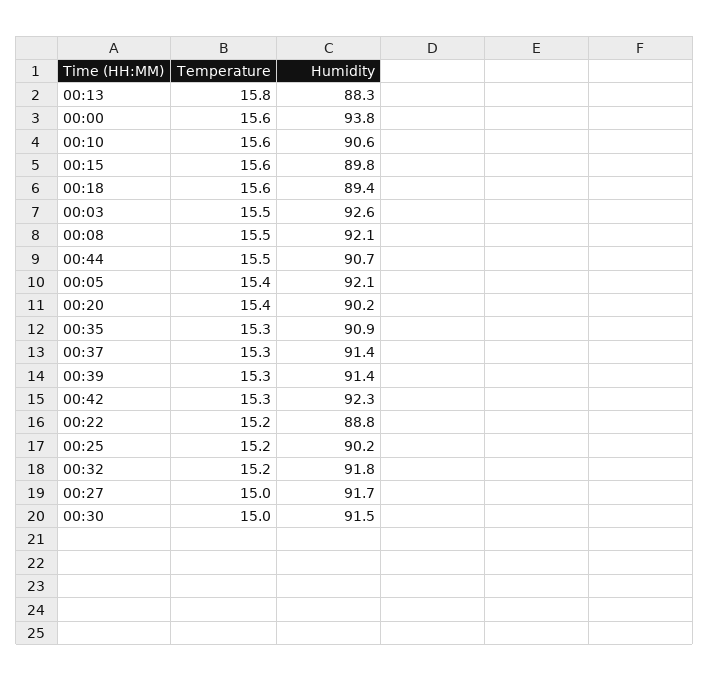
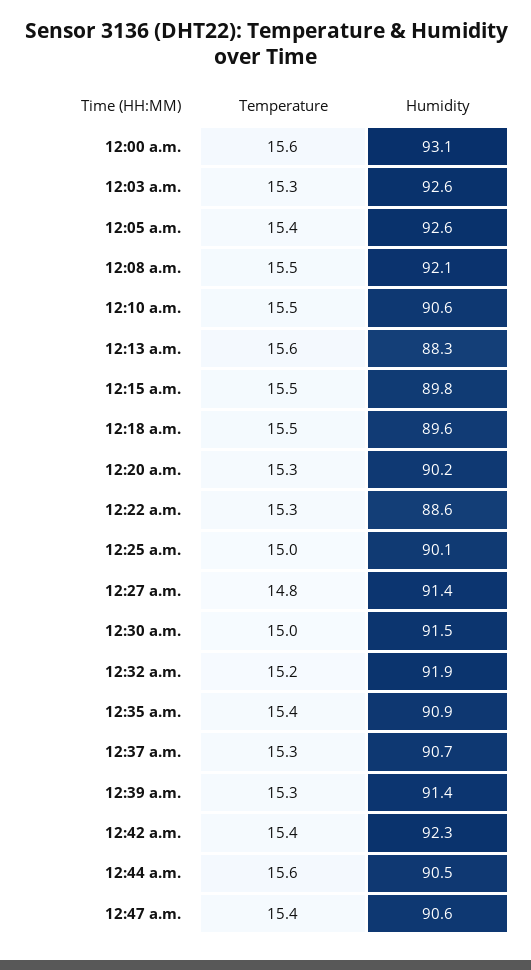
  {
    "Temperature": {
-     "00:13": 15.8,
+     "00:13": 15.6,
      "00:00": 15.6,
-     "00:10": 15.6,
+     "00:10": 15.5,
-     "00:15": 15.6,
+     "00:15": 15.5,
-     "00:18": 15.6,
+     "00:18": 15.5,
-     "00:03": 15.5,
+     "00:03": 15.3,
      "00:08": 15.5,
-     "00:44": 15.5,
+     "00:44": 15.6,
      "00:05": 15.4,
-     "00:20": 15.4,
+     "00:20": 15.3,
-     "00:35": 15.3,
+     "00:35": 15.4,
      "00:37": 15.3,
      "00:39": 15.3,
-     "00:42": 15.3,
+     "00:42": 15.4,
-     "00:22": 15.2,
+     "00:22": 15.3,
-     "00:25": 15.2,
+     "00:25": 15,
      "00:32": 15.2,
-     "00:27": 15,
+     "00:27": 14.8,
-     "00:30": 15
+     "00:30": 15,
+     "12:47 a.m.": 15.4
    },
    "Humidity": {
      "00:13": 88.3,
-     "00:00": 93.8,
+     "00:00": 93.1,
      "00:10": 90.6,
      "00:15": 89.8,
-     "00:18": 89.4,
+     "00:18": 89.6,
      "00:03": 92.6,
      "00:08": 92.1,
-     "00:44": 90.7,
+     "00:44": 90.5,
-     "00:05": 92.1,
+     "00:05": 92.6,
      "00:20": 90.2,
      "00:35": 90.9,
-     "00:37": 91.4,
+     "00:37": 90.7,
      "00:39": 91.4,
      "00:42": 92.3,
-     "00:22": 88.8,
+     "00:22": 88.6,
-     "00:25": 90.2,
+     "00:25": 90.1,
-     "00:32": 91.8,
+     "00:32": 91.9,
-     "00:27": 91.7,
+     "00:27": 91.4,
-     "00:30": 91.5
+     "00:30": 91.5,
+     "12:47 a.m.": 90.6
    }
  }

